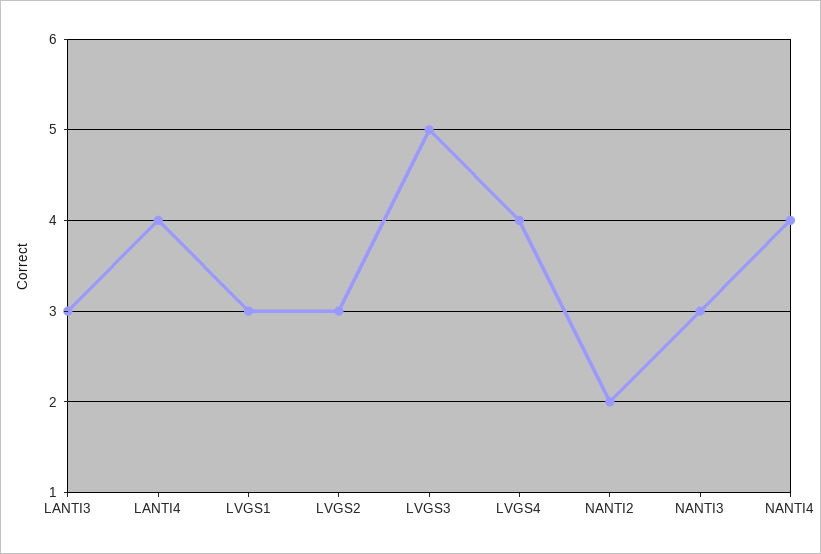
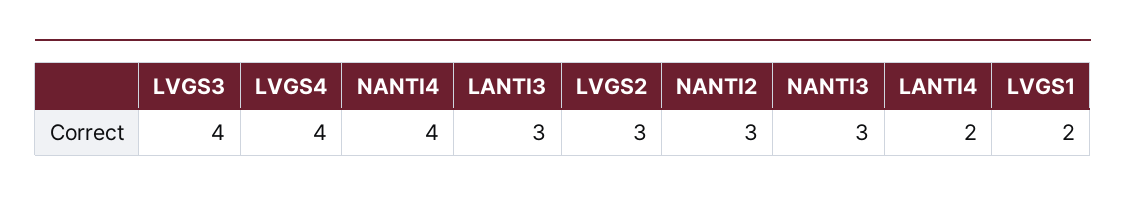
  {
    "LANTI3": 3,
-   "LANTI4": 4,
+   "LANTI4": 2,
-   "LVGS1": 3,
+   "LVGS1": 2,
    "LVGS2": 3,
-   "LVGS3": 5,
+   "LVGS3": 4,
    "LVGS4": 4,
-   "NANTI2": 2,
+   "NANTI2": 3,
    "NANTI3": 3,
    "NANTI4": 4
  }

